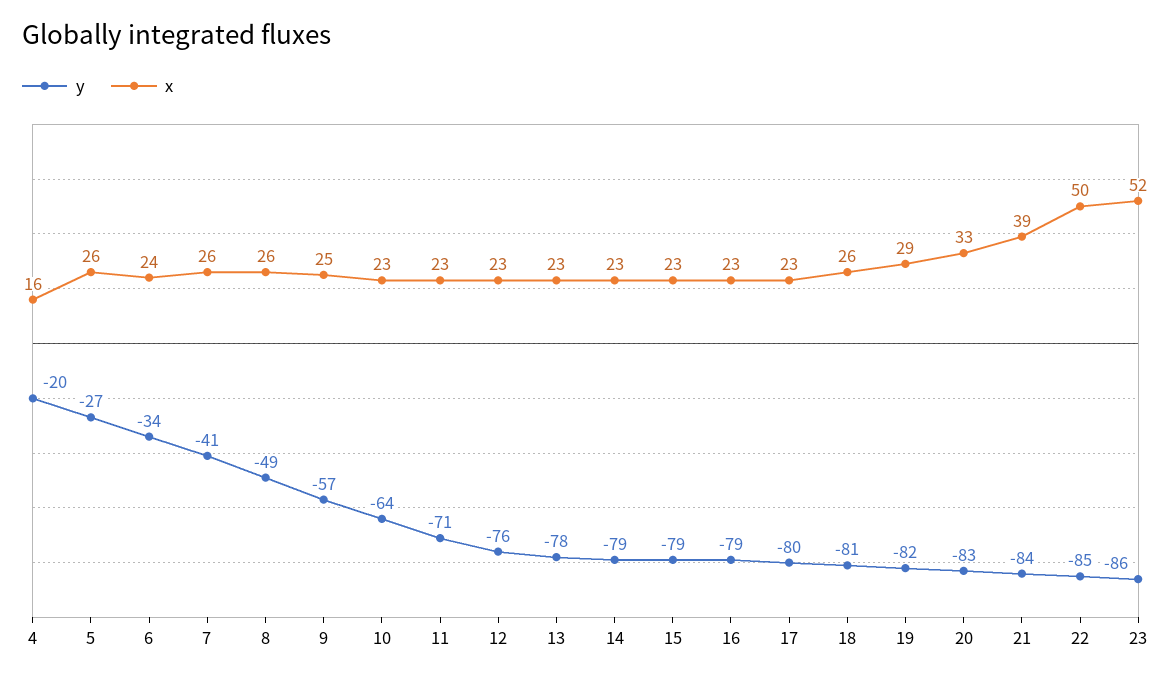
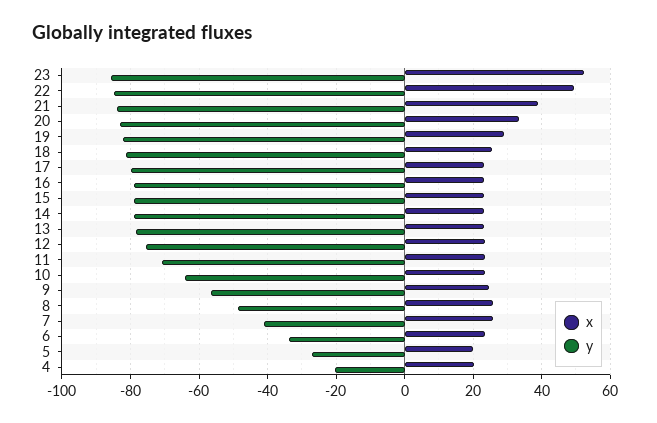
  {
    "y": {
      "4": -20,
      "5": -27,
      "6": -34,
      "7": -41,
      "8": -49,
      "9": -57,
      "10": -64,
      "11": -71,
      "12": -76,
      "13": -78,
      "14": -79,
      "15": -79,
      "16": -79,
      "17": -80,
      "18": -81,
      "19": -82,
      "20": -83,
      "21": -84,
      "22": -85,
      "23": -86
    },
    "x": {
-     "4": 16,
+     "4": 20,
-     "5": 26,
+     "5": 20,
      "6": 24,
      "7": 26,
      "8": 26,
      "9": 25,
      "10": 23,
      "11": 23,
      "12": 23,
      "13": 23,
      "14": 23,
      "15": 23,
      "16": 23,
      "17": 23,
      "18": 26,
      "19": 29,
      "20": 33,
      "21": 39,
      "22": 50,
      "23": 52
    }
  }

